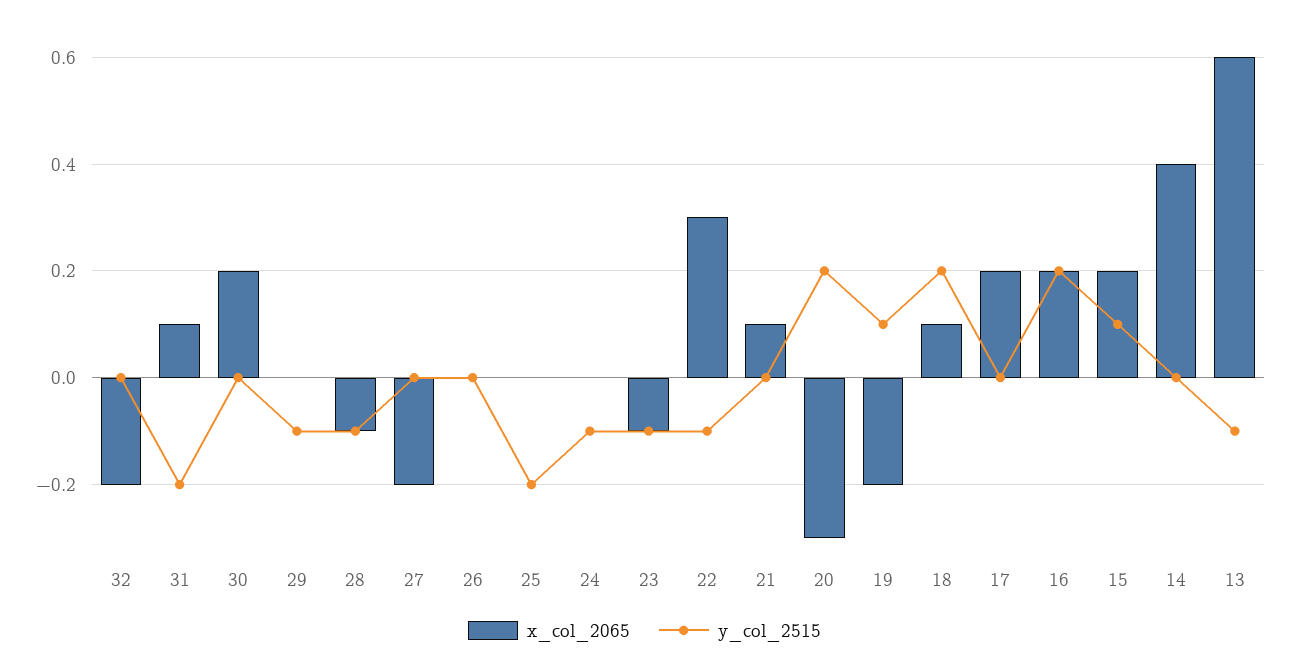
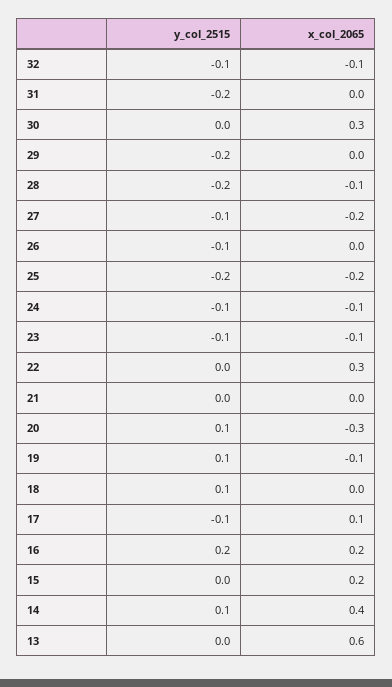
  {
    "x_col_2065": {
-     "32": -0.2,
+     "32": -0.1,
-     "31": 0.1,
+     "31": 0,
-     "30": 0.2,
+     "30": 0.3,
      "29": 0,
      "28": -0.1,
      "27": -0.2,
      "26": 0,
-     "25": 0,
+     "25": -0.2,
-     "24": 0,
+     "24": -0.1,
      "23": -0.1,
      "22": 0.3,
-     "21": 0.1,
+     "21": 0,
      "20": -0.3,
-     "19": -0.2,
+     "19": -0.1,
-     "18": 0.1,
+     "18": 0,
-     "17": 0.2,
+     "17": 0.1,
      "16": 0.2,
      "15": 0.2,
      "14": 0.4,
      "13": 0.6
    },
    "y_col_2515": {
-     "32": 0,
+     "32": -0.1,
      "31": -0.2,
      "30": 0,
-     "29": -0.1,
+     "29": -0.2,
-     "28": -0.1,
+     "28": -0.2,
-     "27": 0,
+     "27": -0.1,
-     "26": 0,
+     "26": -0.1,
      "25": -0.2,
      "24": -0.1,
      "23": -0.1,
-     "22": -0.1,
+     "22": 0,
      "21": 0,
-     "20": 0.2,
+     "20": 0.1,
      "19": 0.1,
-     "18": 0.2,
+     "18": 0.1,
-     "17": 0,
+     "17": -0.1,
      "16": 0.2,
-     "15": 0.1,
+     "15": 0,
-     "14": 0,
+     "14": 0.1,
-     "13": -0.1
+     "13": 0
    }
  }

